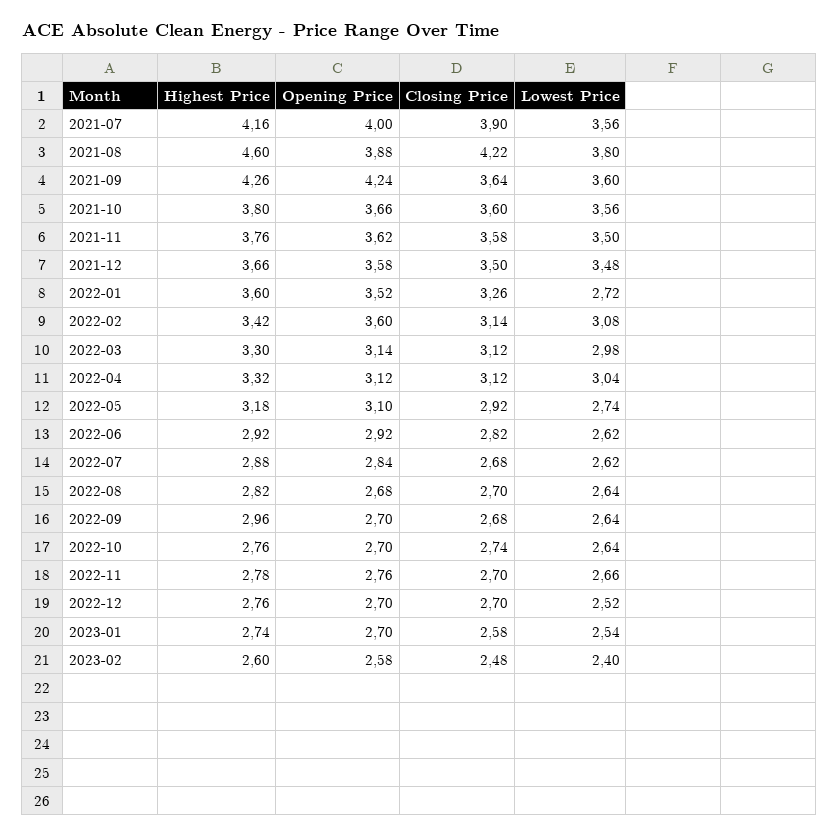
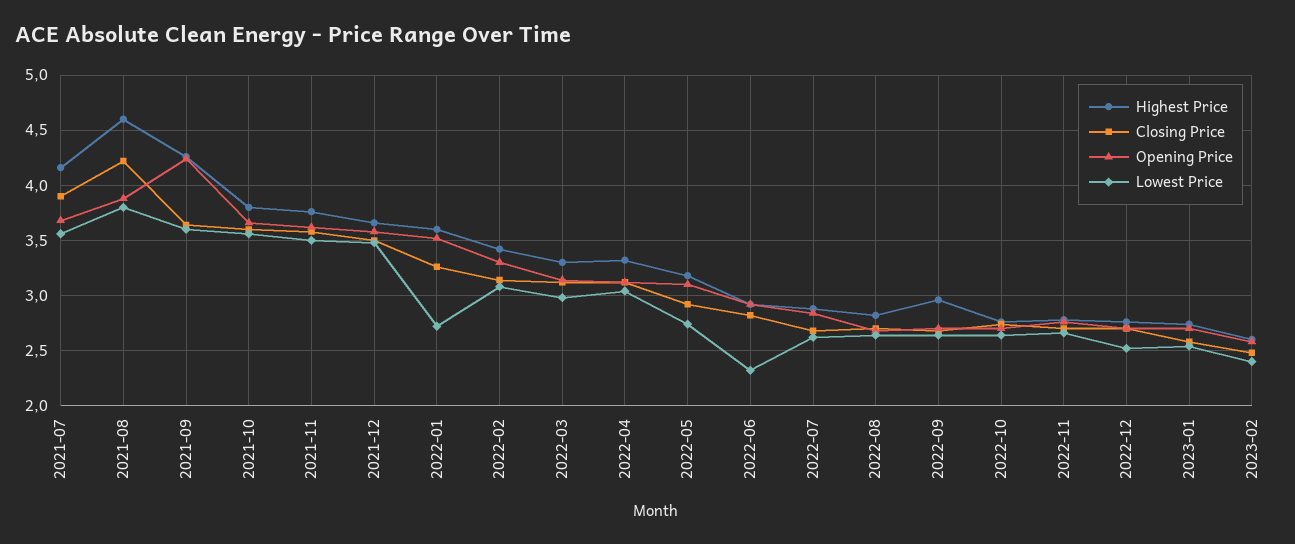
  {
    "Highest Price": {
      "2021-07": 4.16,
      "2021-08": 4.6,
      "2021-09": 4.26,
      "2021-10": 3.8,
      "2021-11": 3.76,
      "2021-12": 3.66,
      "2022-01": 3.6,
      "2022-02": 3.42,
      "2022-03": 3.3,
      "2022-04": 3.32,
      "2022-05": 3.18,
      "2022-06": 2.92,
      "2022-07": 2.88,
      "2022-08": 2.82,
      "2022-09": 2.96,
      "2022-10": 2.76,
      "2022-11": 2.78,
      "2022-12": 2.76,
      "2023-01": 2.74,
      "2023-02": 2.6
    },
    "Opening Price": {
-     "2021-07": 4,
+     "2021-07": 3.7,
      "2021-08": 3.88,
      "2021-09": 4.24,
      "2021-10": 3.66,
      "2021-11": 3.62,
      "2021-12": 3.58,
      "2022-01": 3.52,
-     "2022-02": 3.6,
+     "2022-02": 3.3,
      "2022-03": 3.14,
      "2022-04": 3.12,
      "2022-05": 3.1,
      "2022-06": 2.92,
      "2022-07": 2.84,
      "2022-08": 2.68,
      "2022-09": 2.7,
      "2022-10": 2.7,
      "2022-11": 2.76,
      "2022-12": 2.7,
      "2023-01": 2.7,
      "2023-02": 2.58
    },
    "Closing Price": {
      "2021-07": 3.9,
      "2021-08": 4.22,
      "2021-09": 3.64,
      "2021-10": 3.6,
      "2021-11": 3.58,
      "2021-12": 3.5,
      "2022-01": 3.26,
      "2022-02": 3.14,
      "2022-03": 3.12,
      "2022-04": 3.12,
      "2022-05": 2.92,
      "2022-06": 2.82,
      "2022-07": 2.68,
      "2022-08": 2.7,
      "2022-09": 2.68,
      "2022-10": 2.74,
      "2022-11": 2.7,
      "2022-12": 2.7,
      "2023-01": 2.58,
      "2023-02": 2.48
    },
    "Lowest Price": {
      "2021-07": 3.56,
      "2021-08": 3.8,
      "2021-09": 3.6,
      "2021-10": 3.56,
      "2021-11": 3.5,
      "2021-12": 3.48,
      "2022-01": 2.72,
      "2022-02": 3.08,
      "2022-03": 2.98,
      "2022-04": 3.04,
      "2022-05": 2.74,
-     "2022-06": 2.62,
+     "2022-06": 2.3,
      "2022-07": 2.62,
      "2022-08": 2.64,
      "2022-09": 2.64,
      "2022-10": 2.64,
      "2022-11": 2.66,
      "2022-12": 2.52,
      "2023-01": 2.54,
      "2023-02": 2.4
    }
  }

